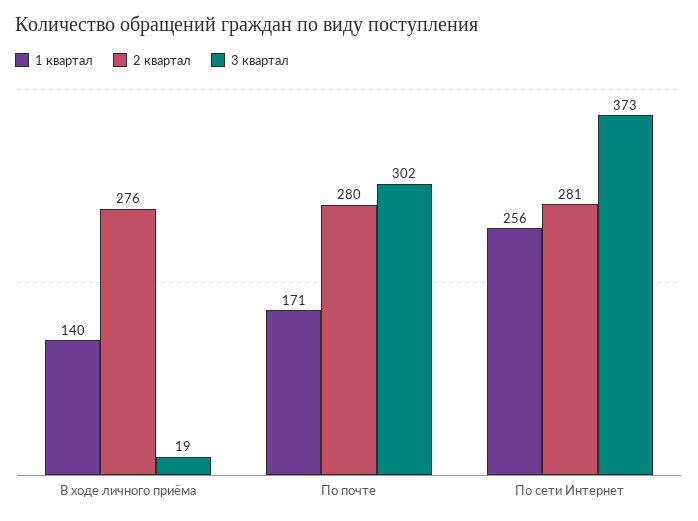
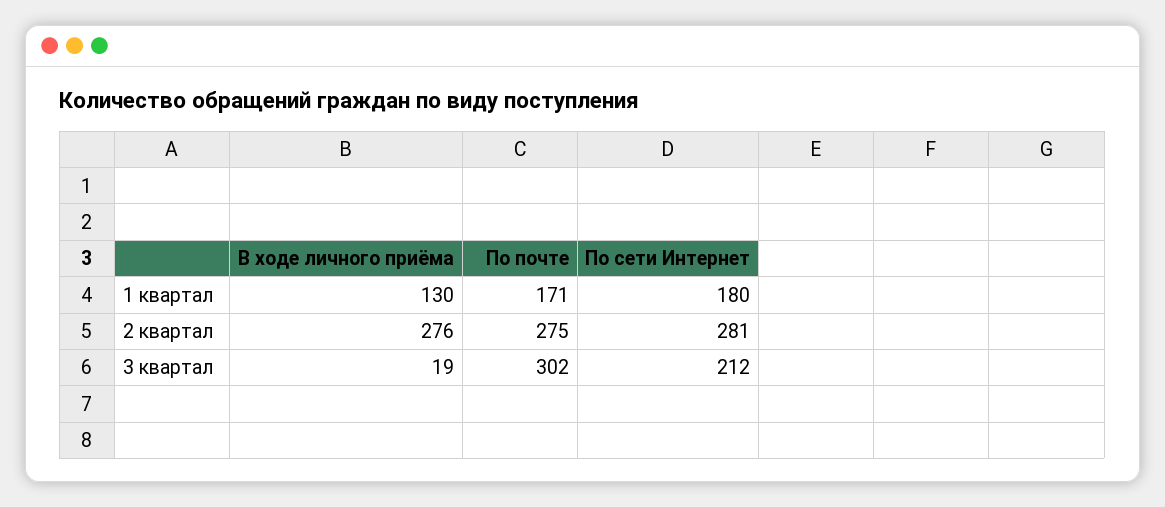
  {
    "1 квартал": {
-     "В ходе личного приёма": 140,
+     "В ходе личного приёма": 130,
      "По почте": 171,
-     "По сети Интернет": 256
+     "По сети Интернет": 180
    },
    "2 квартал": {
      "В ходе личного приёма": 276,
-     "По почте": 280,
+     "По почте": 275,
      "По сети Интернет": 281
    },
    "3 квартал": {
      "В ходе личного приёма": 19,
      "По почте": 302,
-     "По сети Интернет": 373
+     "По сети Интернет": 212
    }
  }

